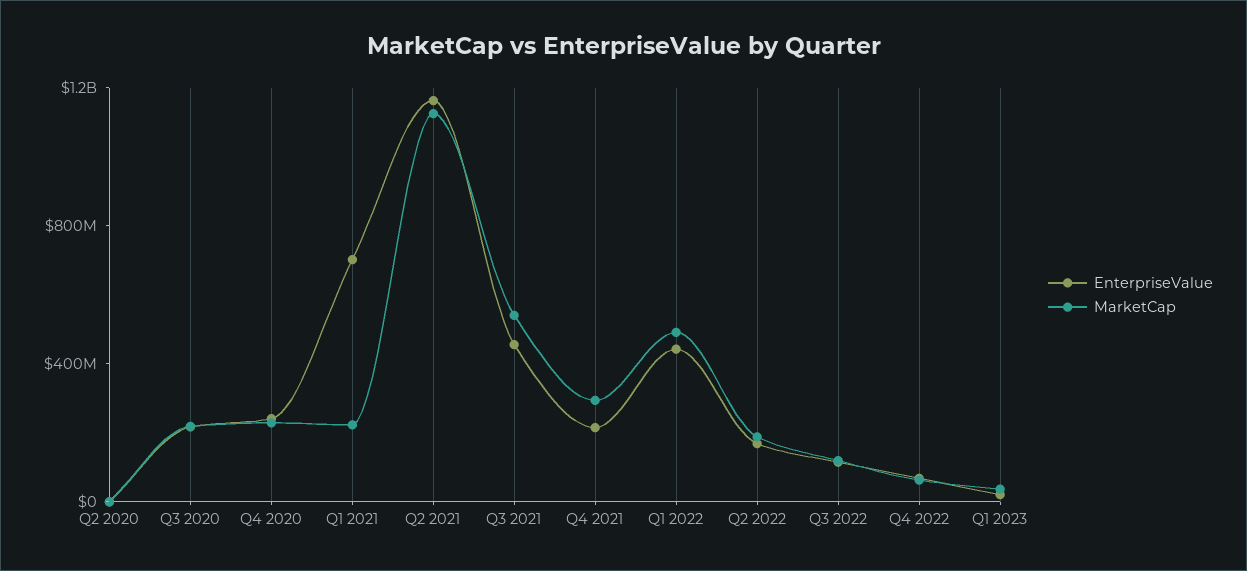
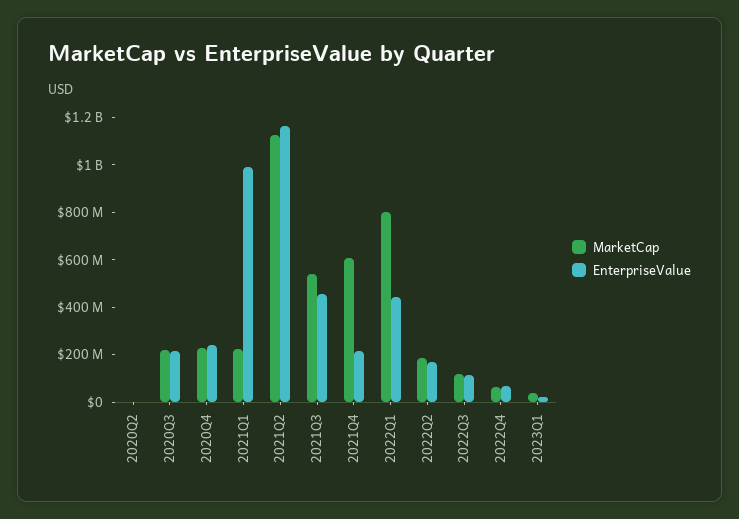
  {
    "EnterpriseValue": {
      "Q2 2020": 0,
      "Q3 2020": 200000000,
      "Q4 2020": 250000000,
-     "Q1 2021": 700000000,
+     "Q1 2021": 1000000000,
      "Q2 2021": 1150000000,
      "Q3 2021": 450000000,
      "Q4 2021": 200000000,
      "Q1 2022": 450000000,
      "Q2 2022": 150000000,
      "Q3 2022": 100000000,
      "Q4 2022": 50000000,
      "Q1 2023": 0
    },
    "MarketCap": {
      "Q2 2020": 0,
      "Q3 2020": 200000000,
      "Q4 2020": 250000000,
      "Q1 2021": 200000000,
      "Q2 2021": 1150000000,
      "Q3 2021": 550000000,
-     "Q4 2021": 300000000,
+     "Q4 2021": 600000000,
-     "Q1 2022": 500000000,
+     "Q1 2022": 800000000,
      "Q2 2022": 200000000,
      "Q3 2022": 100000000,
      "Q4 2022": 50000000,
      "Q1 2023": 50000000
    }
  }

